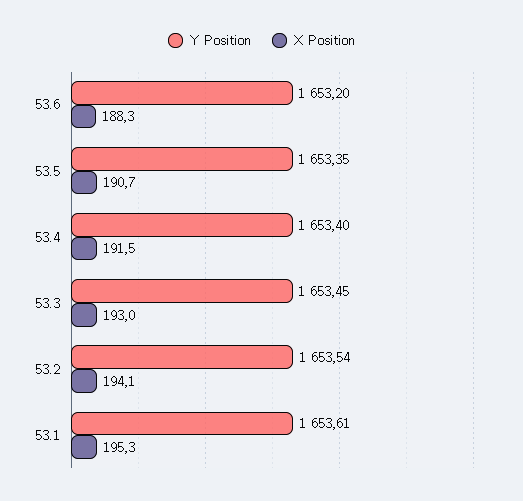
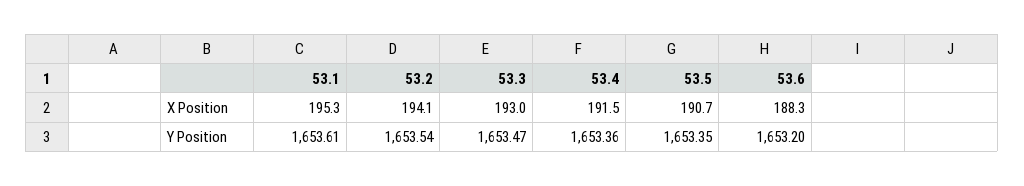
  {
    "Y Position": {
      "53.6": 1653.2,
      "53.5": 1653.35,
-     "53.4": 1653.4,
+     "53.4": 1653.36,
-     "53.3": 1653.45,
+     "53.3": 1653.47,
      "53.2": 1653.54,
      "53.1": 1653.61
    },
    "X Position": {
      "53.6": 188.3,
      "53.5": 190.7,
      "53.4": 191.5,
      "53.3": 193,
      "53.2": 194.1,
      "53.1": 195.3
    }
  }

